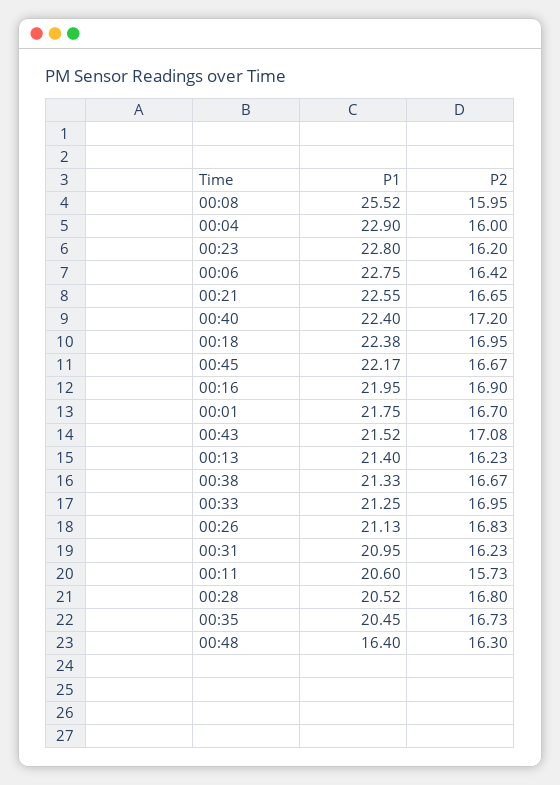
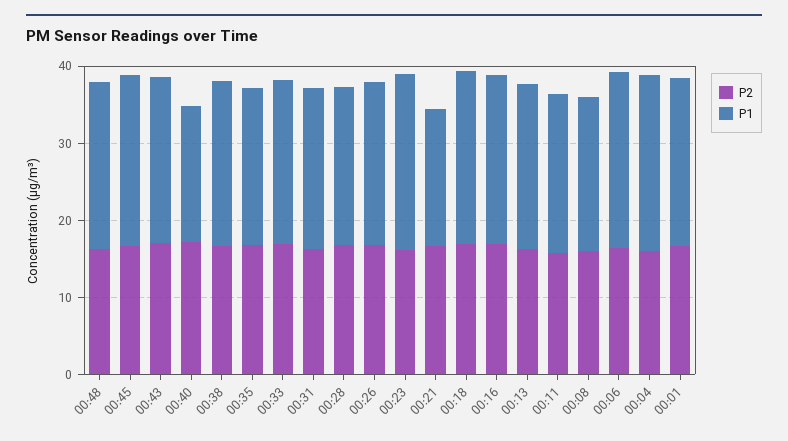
  {
    "P1": {
-     "00:08": 25.52,
+     "00:08": 20,
      "00:04": 22.9,
      "00:23": 22.8,
      "00:06": 22.75,
-     "00:21": 22.55,
+     "00:21": 18,
-     "00:40": 22.4,
+     "00:40": 18,
      "00:18": 22.38,
      "00:45": 22.17,
      "00:16": 21.95,
      "00:01": 21.75,
      "00:43": 21.52,
      "00:13": 21.4,
      "00:38": 21.33,
      "00:33": 21.25,
      "00:26": 21.13,
      "00:31": 20.95,
      "00:11": 20.6,
      "00:28": 20.52,
      "00:35": 20.45,
-     "00:48": 16.4
+     "00:48": 22
    },
    "P2": {
      "00:08": 15.95,
      "00:04": 16,
      "00:23": 16.2,
      "00:06": 16.42,
      "00:21": 16.65,
      "00:40": 17.2,
      "00:18": 16.95,
      "00:45": 16.67,
      "00:16": 16.9,
      "00:01": 16.7,
      "00:43": 17.08,
      "00:13": 16.23,
      "00:38": 16.67,
      "00:33": 16.95,
      "00:26": 16.83,
      "00:31": 16.23,
      "00:11": 15.73,
      "00:28": 16.8,
      "00:35": 16.73,
      "00:48": 16.3
    }
  }

